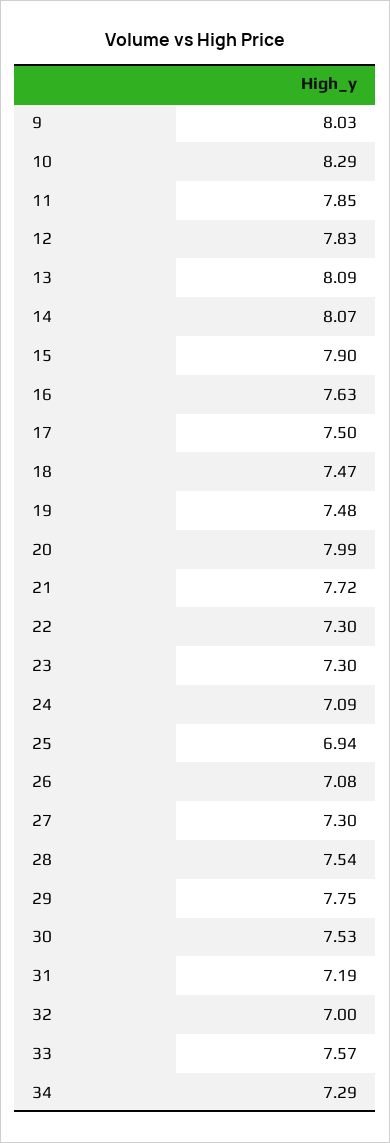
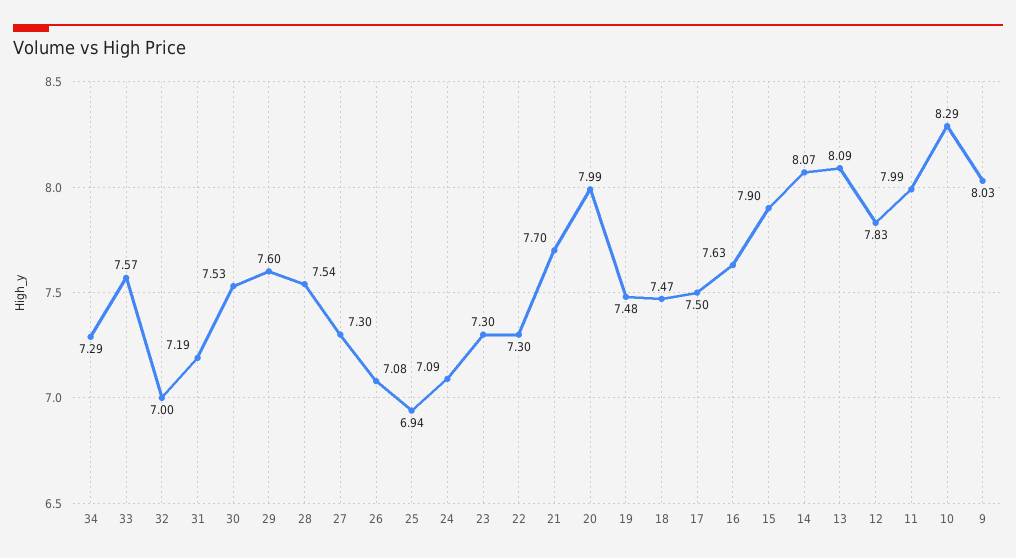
  {
    "9": 8.03,
    "10": 8.29,
-   "11": 7.85,
+   "11": 7.99,
    "12": 7.83,
    "13": 8.09,
    "14": 8.07,
    "15": 7.9,
    "16": 7.63,
    "17": 7.5,
    "18": 7.47,
    "19": 7.48,
    "20": 7.99,
-   "21": 7.72,
+   "21": 7.7,
    "22": 7.3,
    "23": 7.3,
    "24": 7.09,
    "25": 6.94,
    "26": 7.08,
    "27": 7.3,
    "28": 7.54,
-   "29": 7.75,
+   "29": 7.6,
    "30": 7.53,
    "31": 7.19,
    "32": 7,
    "33": 7.57,
    "34": 7.29
  }

